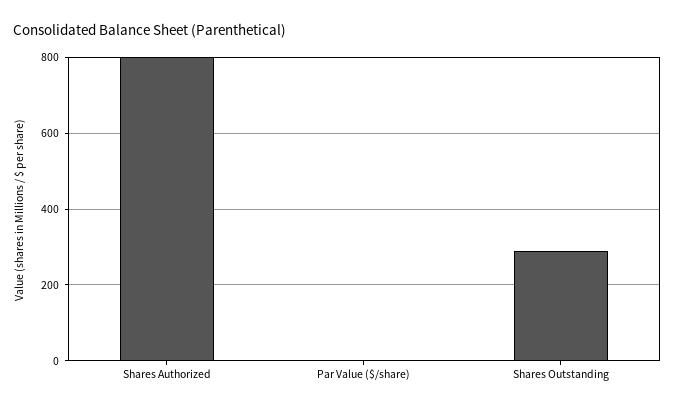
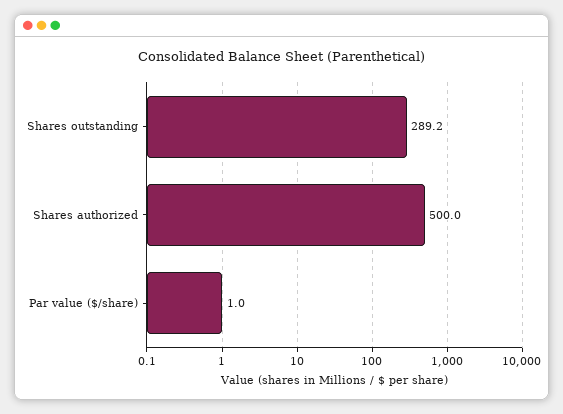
  {
-   "Shares Authorized": 800,
+   "Shares Authorized": 500,
    "Par Value ($/share)": 1,
    "Shares Outstanding": 289.2
  }

